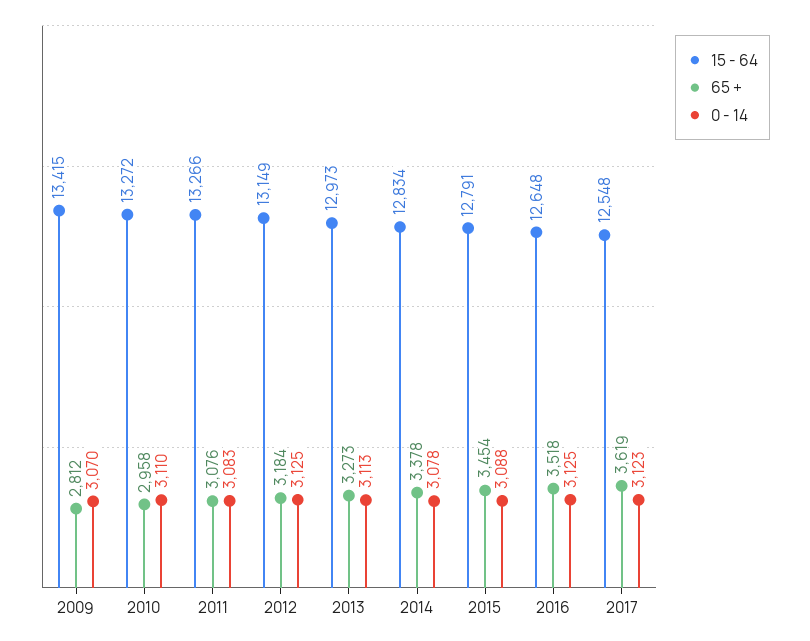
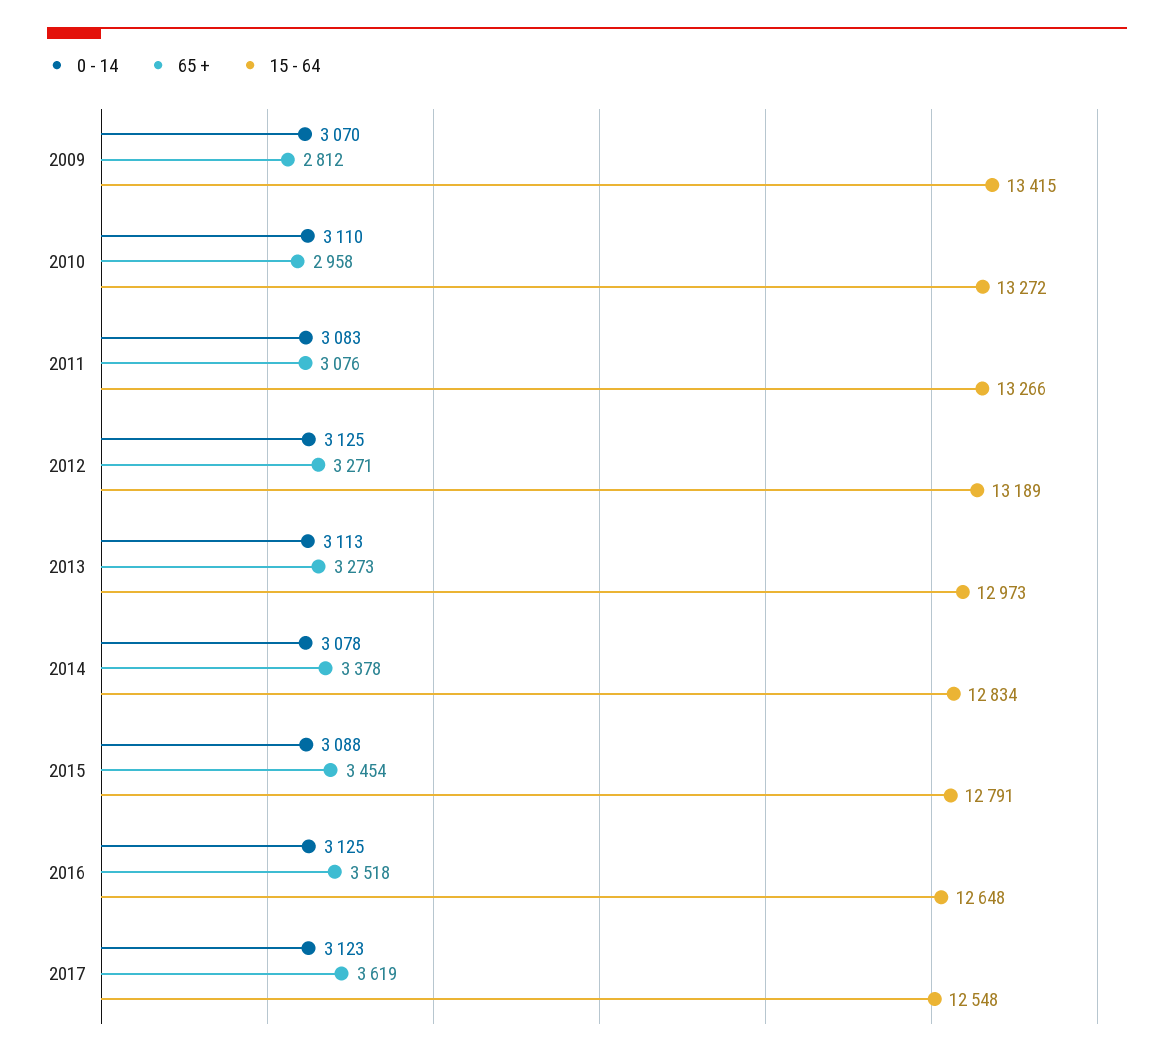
  {
    "15 - 64": {
      "2009": 13415,
      "2010": 13272,
      "2011": 13266,
-     "2012": 13149,
+     "2012": 13189,
      "2013": 12973,
      "2014": 12834,
      "2015": 12791,
      "2016": 12648,
      "2017": 12548
    },
    "65 +": {
      "2009": 2812,
      "2010": 2958,
      "2011": 3076,
-     "2012": 3184,
+     "2012": 3271,
      "2013": 3273,
      "2014": 3378,
      "2015": 3454,
      "2016": 3518,
      "2017": 3619
    },
    "0 - 14": {
      "2009": 3070,
      "2010": 3110,
      "2011": 3083,
      "2012": 3125,
      "2013": 3113,
      "2014": 3078,
      "2015": 3088,
      "2016": 3125,
      "2017": 3123
    }
  }

